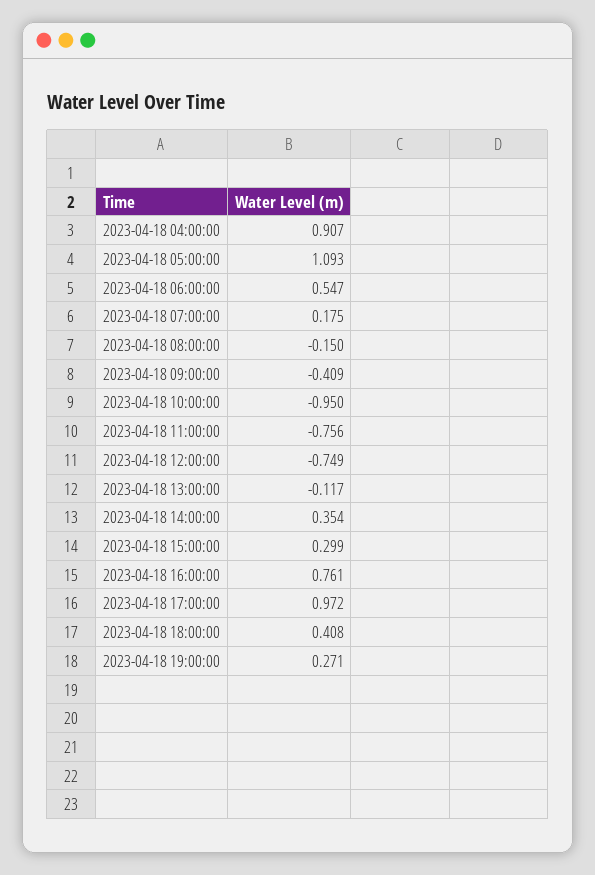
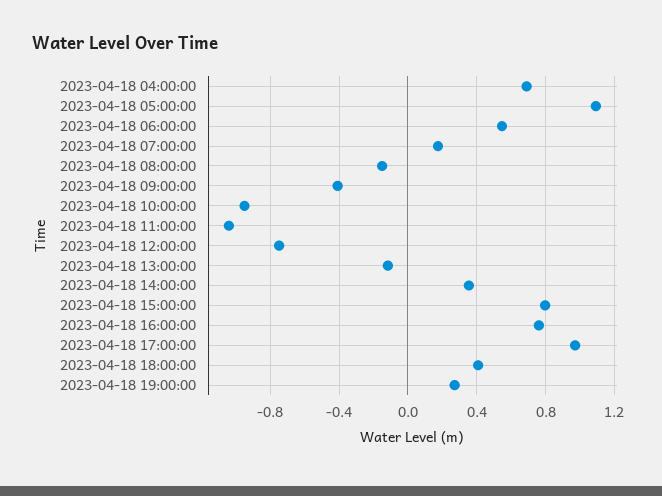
  {
-   "2023-04-18 04:00:00": 0.907,
+   "2023-04-18 04:00:00": 0.7,
    "2023-04-18 05:00:00": 1.093,
    "2023-04-18 06:00:00": 0.547,
    "2023-04-18 07:00:00": 0.175,
    "2023-04-18 08:00:00": -0.15,
    "2023-04-18 09:00:00": -0.409,
    "2023-04-18 10:00:00": -0.95,
-   "2023-04-18 11:00:00": -0.756,
+   "2023-04-18 11:00:00": -1.05,
    "2023-04-18 12:00:00": -0.749,
    "2023-04-18 13:00:00": -0.117,
    "2023-04-18 14:00:00": 0.354,
-   "2023-04-18 15:00:00": 0.299,
+   "2023-04-18 15:00:00": 0.8,
    "2023-04-18 16:00:00": 0.761,
    "2023-04-18 17:00:00": 0.972,
    "2023-04-18 18:00:00": 0.408,
    "2023-04-18 19:00:00": 0.271
  }

